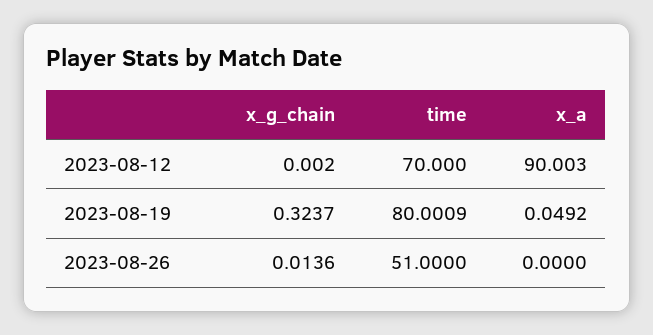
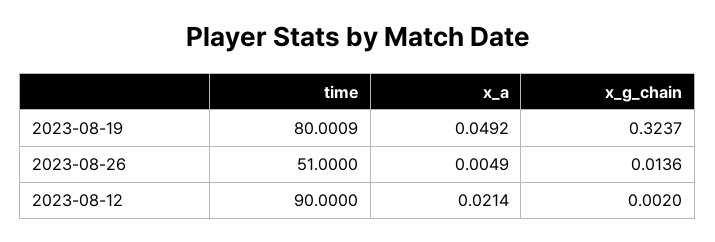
  {
    "x_g_chain": {
      "2023-08-12": 0.002,
      "2023-08-19": 0.3237,
      "2023-08-26": 0.0136
    },
    "time": {
-     "2023-08-12": 70,
+     "2023-08-12": 90,
      "2023-08-19": 80.0009,
      "2023-08-26": 51
    },
    "x_a": {
-     "2023-08-12": 90.003,
+     "2023-08-12": 0.0214,
      "2023-08-19": 0.0492,
-     "2023-08-26": 0
+     "2023-08-26": 0.0049
    }
  }

